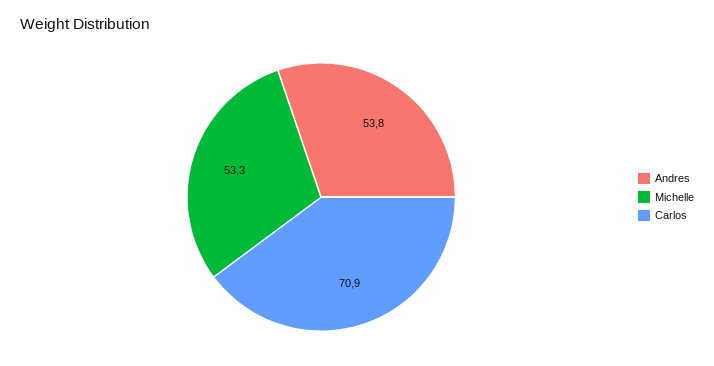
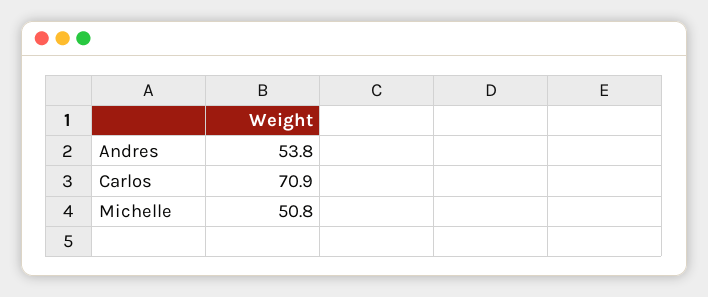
  {
    "Andres": 53.8,
-   "Michelle": 53.3,
+   "Michelle": 50.8,
    "Carlos": 70.9
  }

